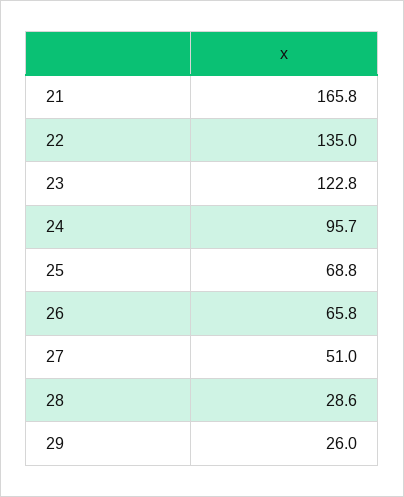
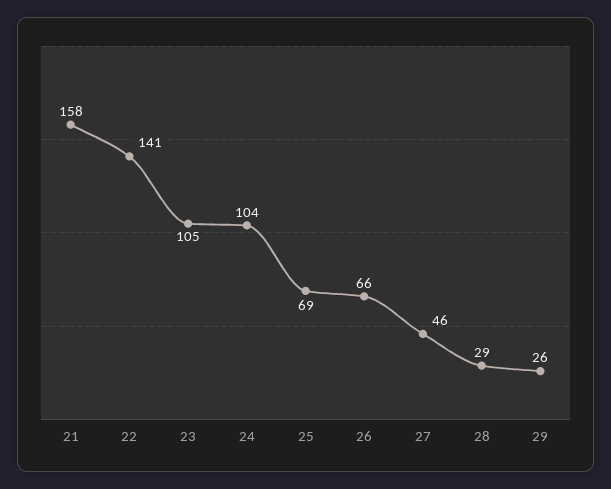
  {
-   "21": 165.8,
+   "21": 158,
-   "22": 135,
+   "22": 141,
-   "23": 122.8,
+   "23": 105,
-   "24": 95.7,
+   "24": 104,
    "25": 68.8,
    "26": 65.8,
-   "27": 51,
+   "27": 46,
    "28": 28.6,
    "29": 26
  }

